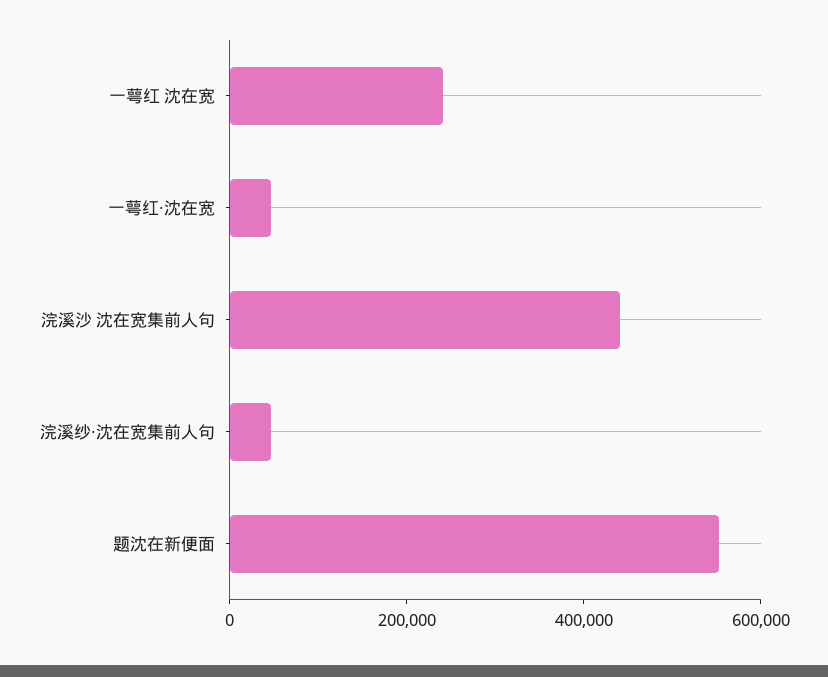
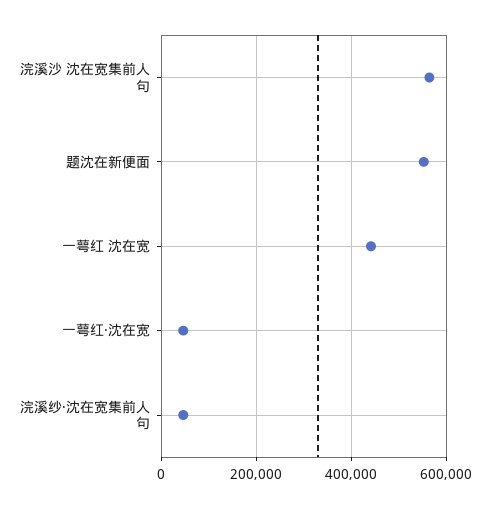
  {
-   "一萼红 沈在宽": 250000,
+   "一萼红 沈在宽": 440000,
    "一萼红·沈在宽": 40000,
-   "浣溪沙 沈在宽集前人句": 450000,
+   "浣溪沙 沈在宽集前人句": 560000,
    "浣溪纱·沈在宽集前人句": 40000,
    "题沈在新便面": 560000
  }

